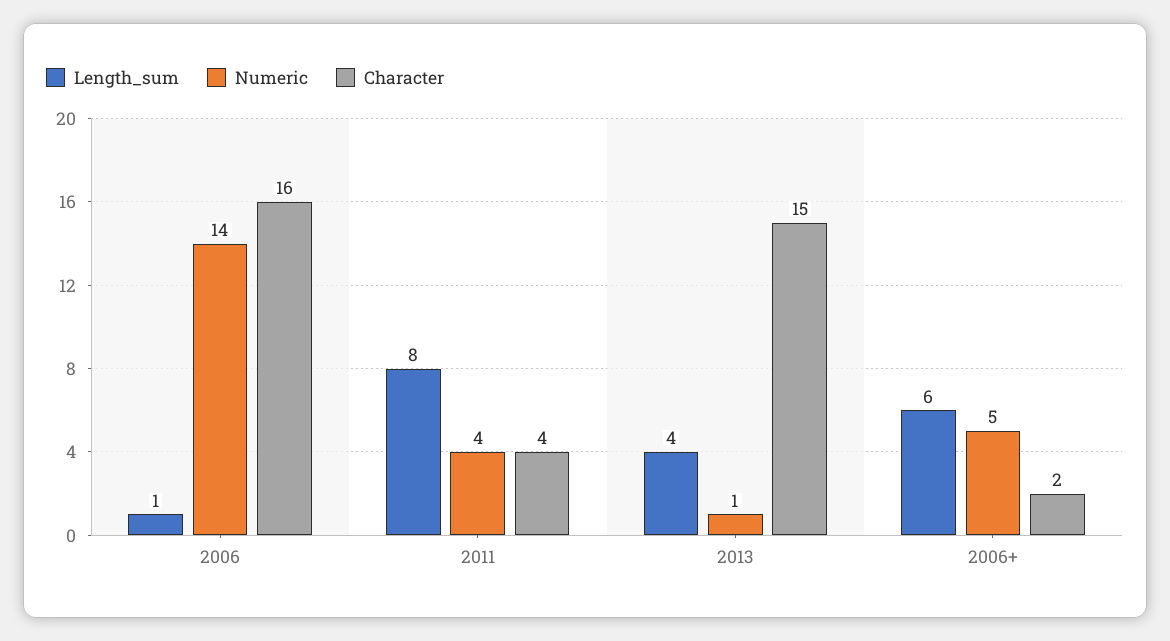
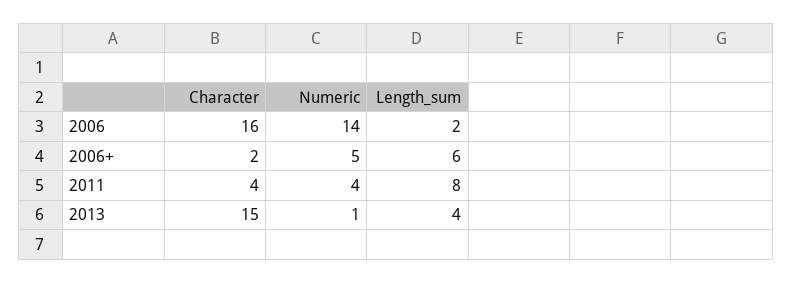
  {
    "Length_sum": {
-     "2006": 1,
+     "2006": 2,
      "2011": 8,
      "2013": 4,
      "2006+": 6
    },
    "Numeric": {
      "2006": 14,
      "2011": 4,
      "2013": 1,
      "2006+": 5
    },
    "Character": {
      "2006": 16,
      "2011": 4,
      "2013": 15,
      "2006+": 2
    }
  }

